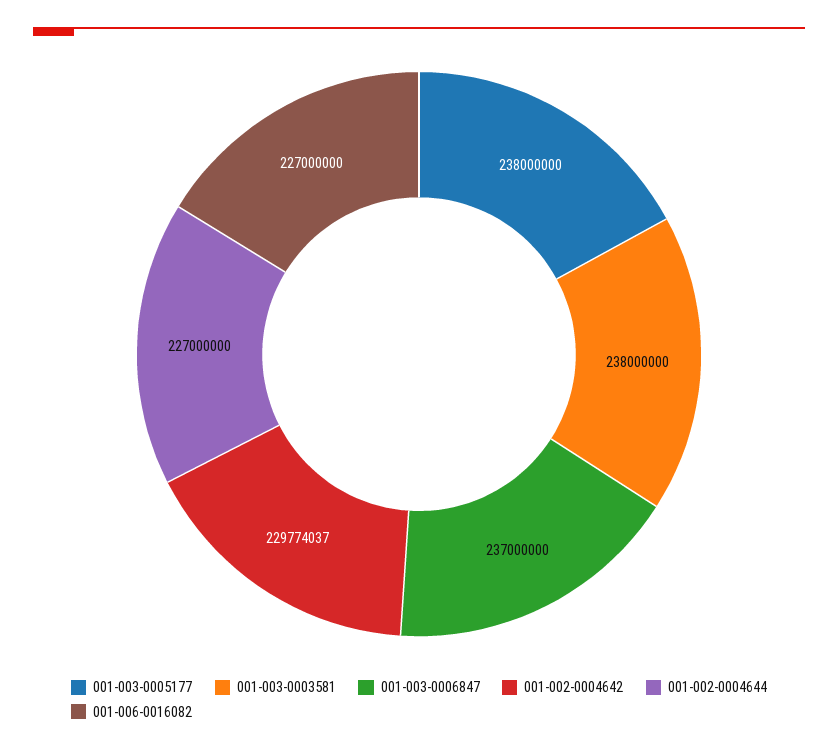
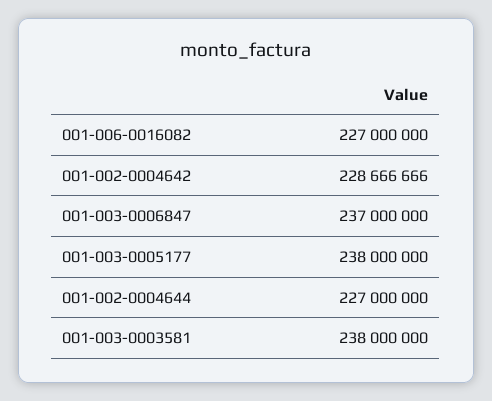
  {
    "001-003-0005177": 238000000,
    "001-003-0003581": 238000000,
    "001-003-0006847": 237000000,
-   "001-002-0004642": 229774037,
+   "001-002-0004642": 228666666,
    "001-002-0004644": 227000000,
    "001-006-0016082": 227000000
  }

